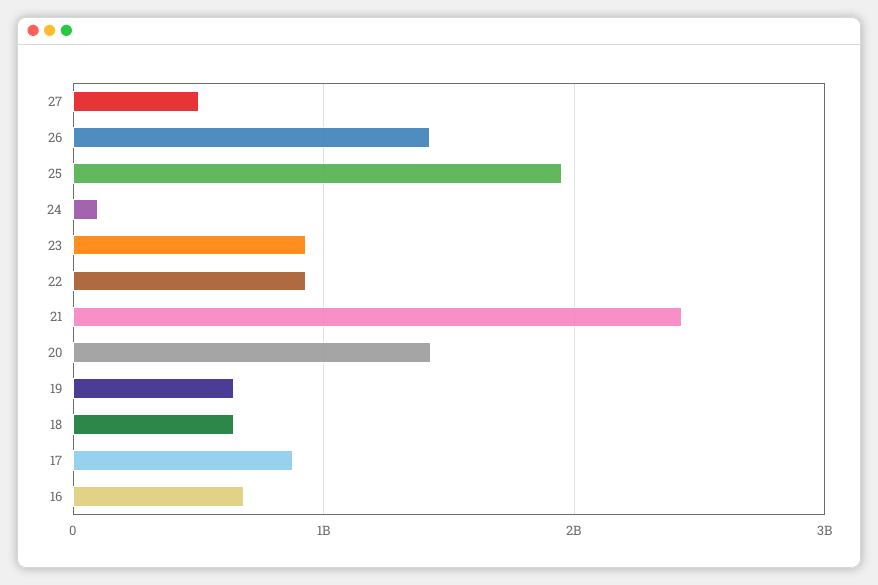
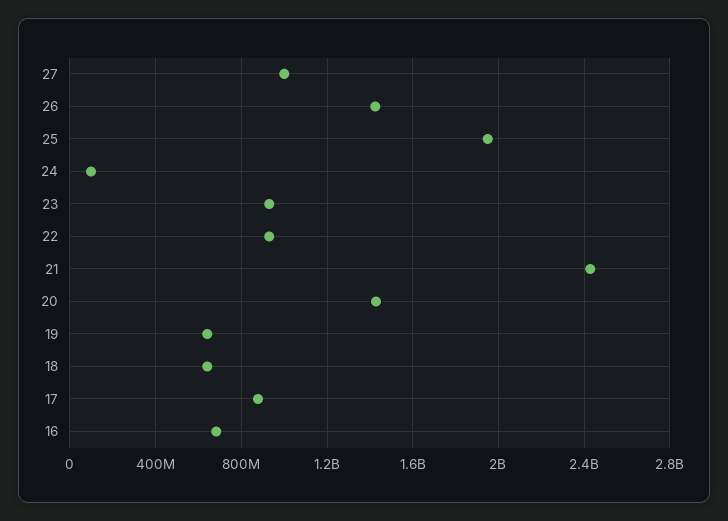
  {
-   "27": 500000000,
+   "27": 1000000000,
    "26": 1450000000,
    "25": 1950000000,
    "24": 100000000,
    "23": 950000000,
    "22": 950000000,
    "21": 2450000000,
    "20": 1450000000,
    "19": 650000000,
    "18": 650000000,
    "17": 900000000,
    "16": 700000000
  }

